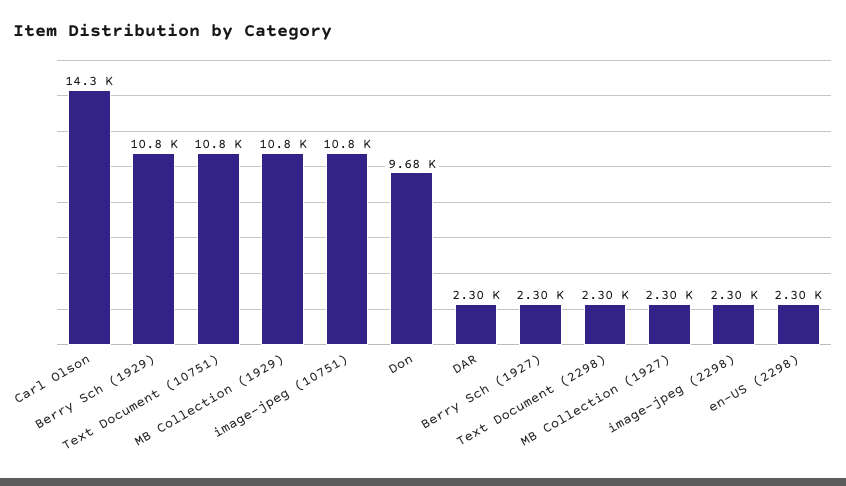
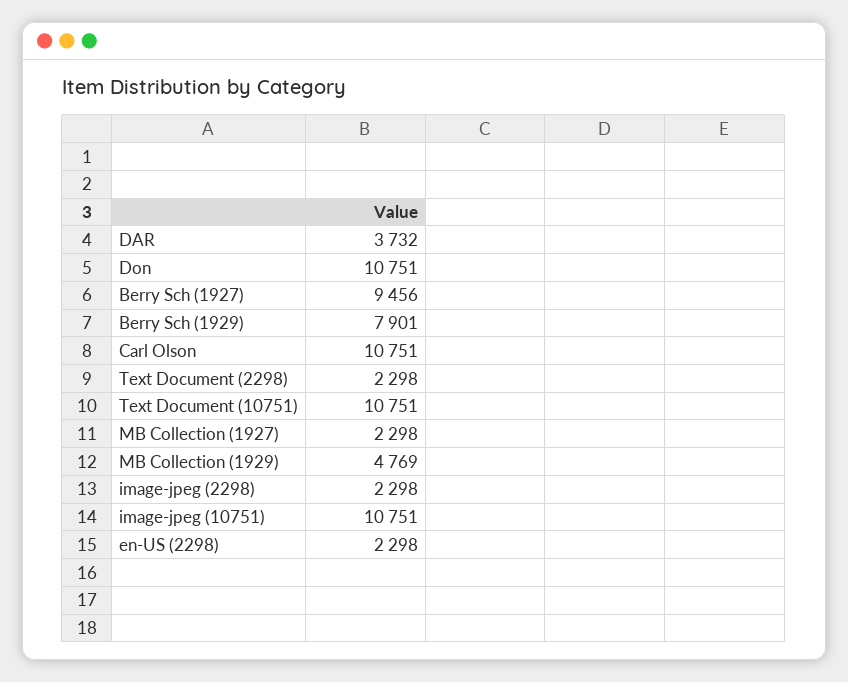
  {
-   "Carl Olson": 14300,
+   "Carl Olson": 10751,
-   "Berry Sch (1929)": 10800,
+   "Berry Sch (1929)": 7901,
    "Text Document (10751)": 10751,
-   "MB Collection (1929)": 10800,
+   "MB Collection (1929)": 4769,
    "image-jpeg (10751)": 10751,
-   "Don": 9680,
+   "Don": 10751,
-   "DAR": 2300,
+   "DAR": 3732,
-   "Berry Sch (1927)": 2300,
+   "Berry Sch (1927)": 9456,
    "Text Document (2298)": 2298,
    "MB Collection (1927)": 2298,
    "image-jpeg (2298)": 2298,
    "en-US (2298)": 2298
  }

